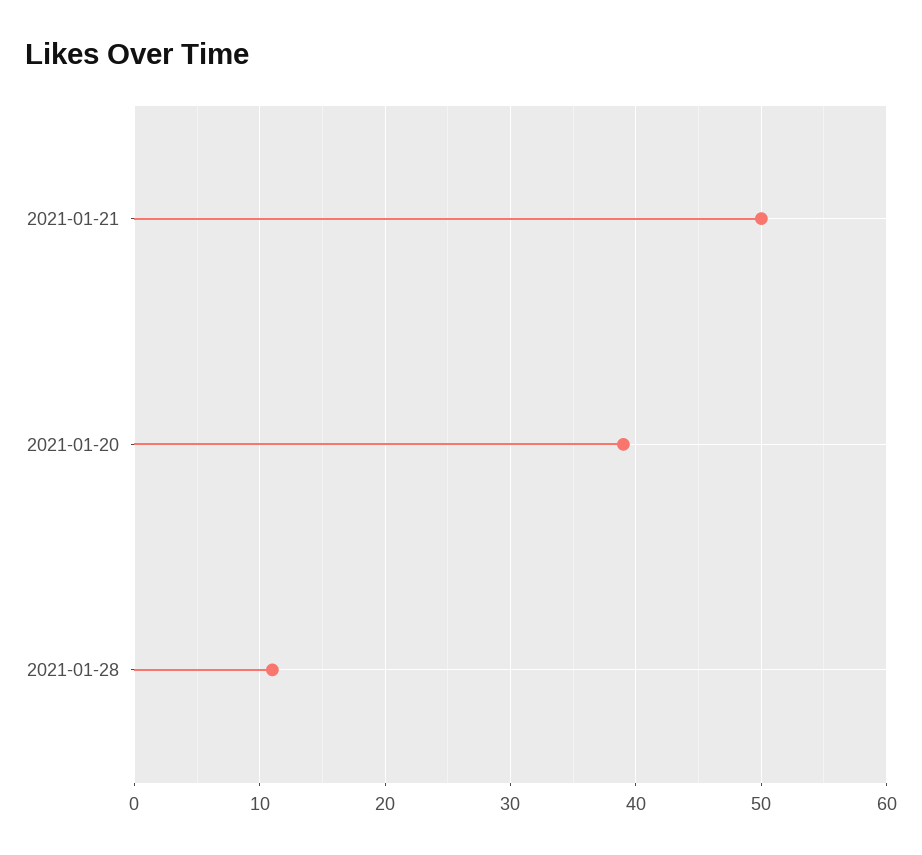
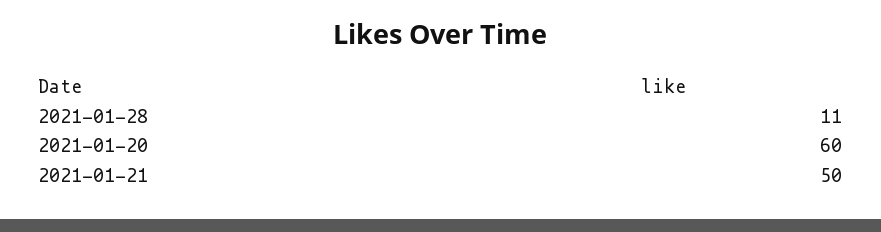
  {
    "2021-01-21": 50,
-   "2021-01-20": 39,
+   "2021-01-20": 60,
    "2021-01-28": 11
  }

